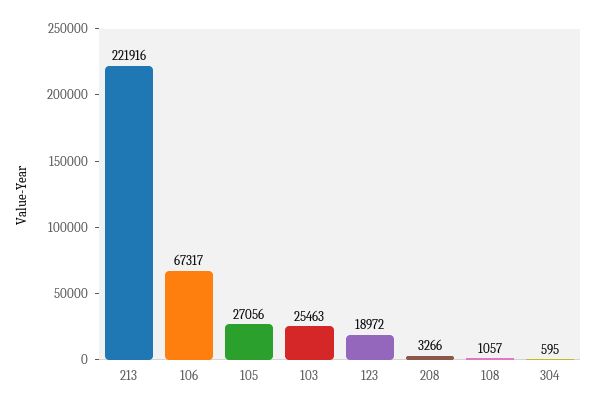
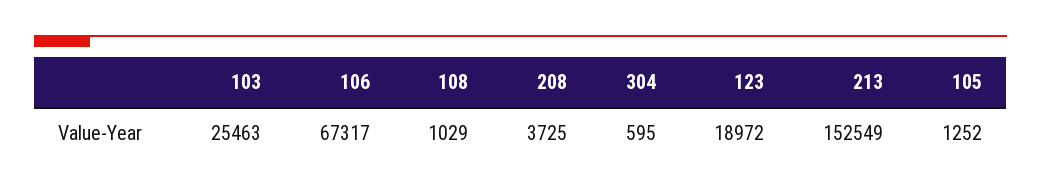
  {
-   "213": 221916,
+   "213": 152549,
    "106": 67317,
-   "105": 27056,
+   "105": 1252,
    "103": 25463,
    "123": 18972,
-   "208": 3266,
+   "208": 3725,
-   "108": 1057,
+   "108": 1029,
    "304": 595
  }

